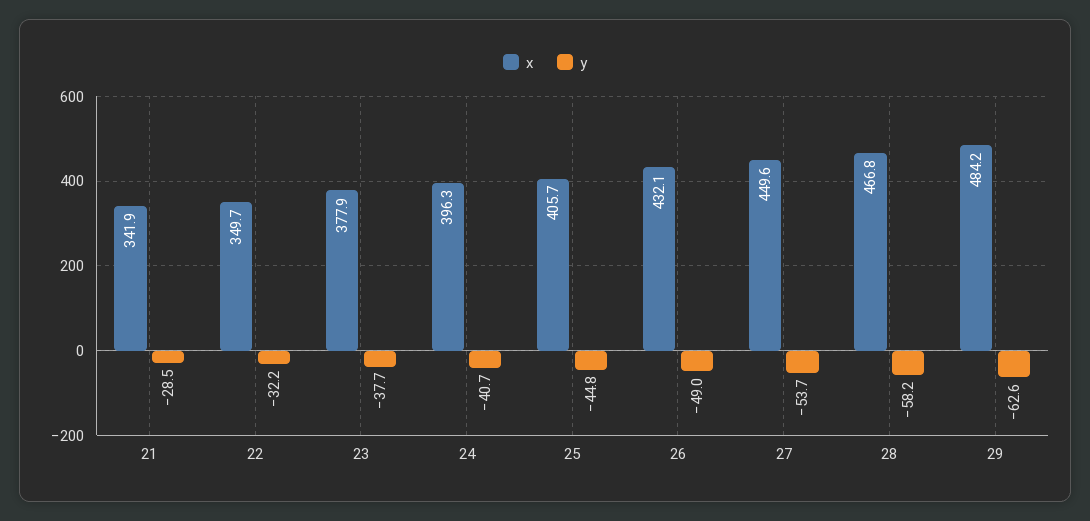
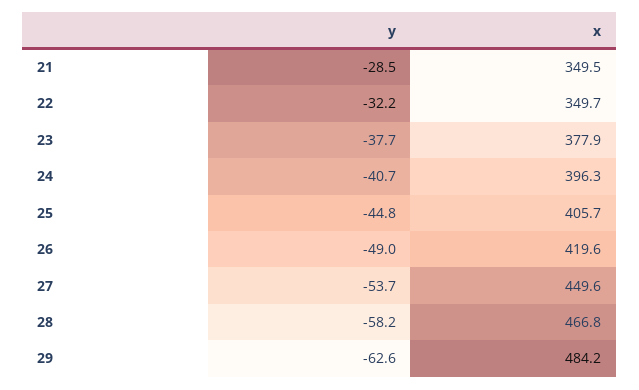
  {
    "x": {
-     "21": 341.9,
+     "21": 349.5,
      "22": 349.7,
      "23": 377.9,
      "24": 396.3,
      "25": 405.7,
-     "26": 432.1,
+     "26": 419.6,
      "27": 449.6,
      "28": 466.8,
      "29": 484.2
    },
    "y": {
      "21": -28.5,
      "22": -32.2,
      "23": -37.7,
      "24": -40.7,
      "25": -44.8,
      "26": -49,
      "27": -53.7,
      "28": -58.2,
      "29": -62.6
    }
  }

